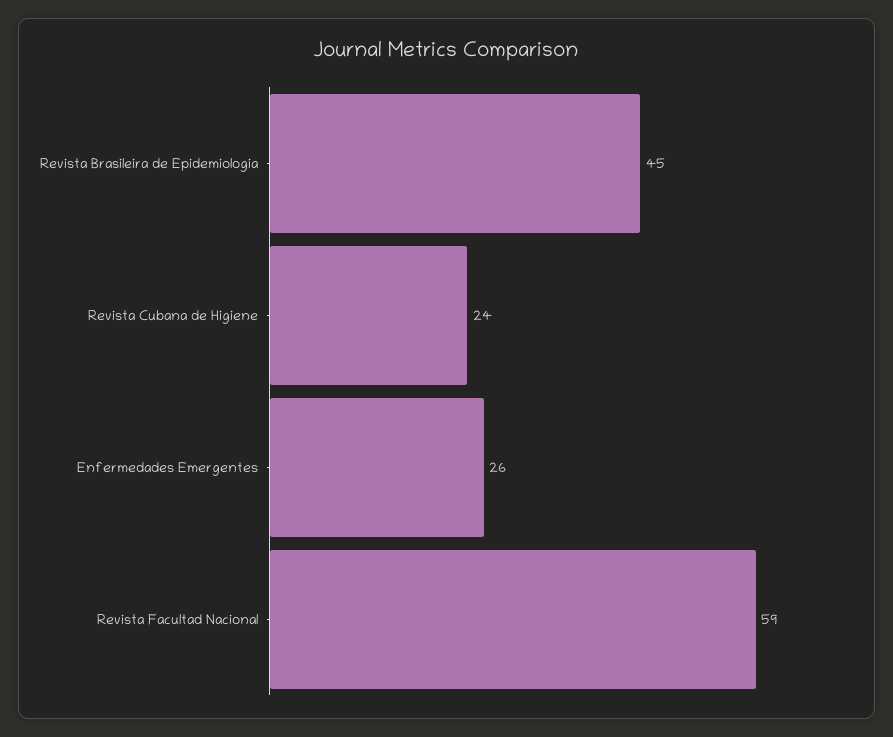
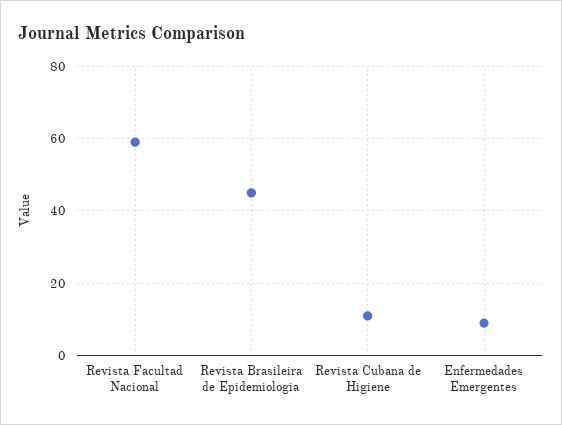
  {
    "Revista Brasileira de Epidemiologia": 45,
-   "Revista Cubana de Higiene": 24,
+   "Revista Cubana de Higiene": 10,
-   "Enfermedades Emergentes": 26,
+   "Enfermedades Emergentes": 10,
    "Revista Facultad Nacional": 59
  }

